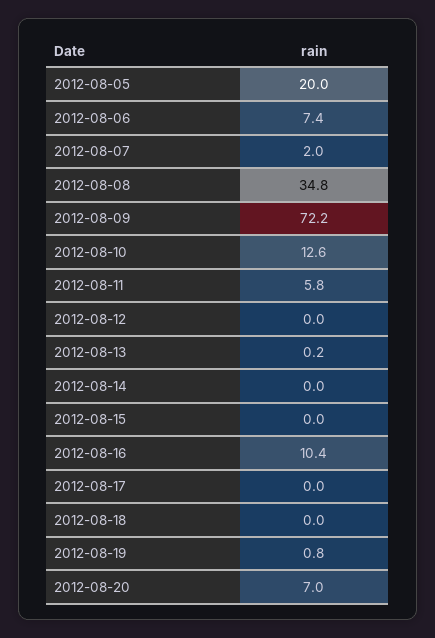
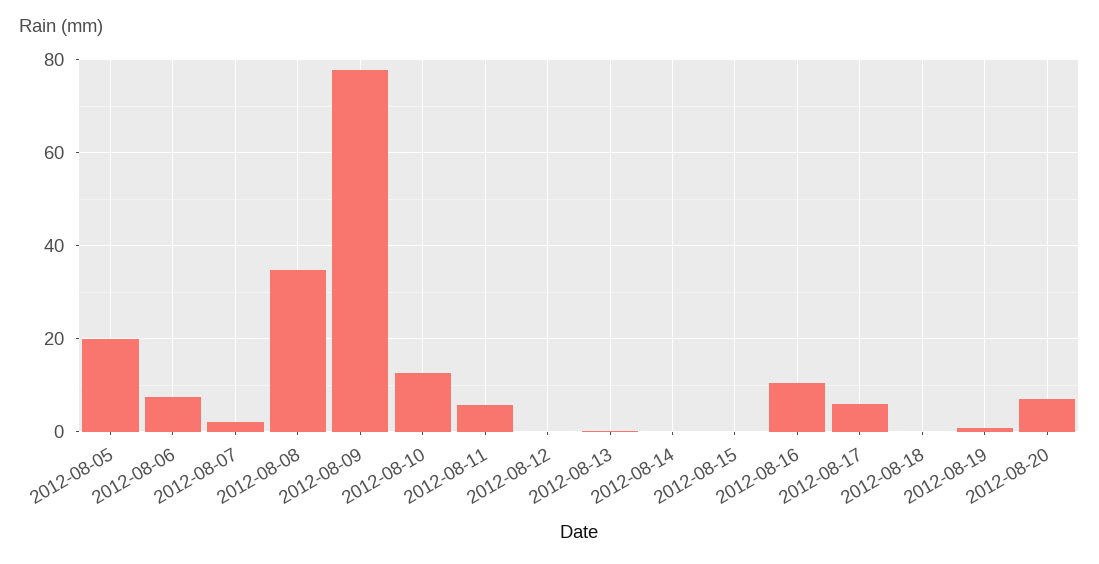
  {
    "2012-08-05": 20,
    "2012-08-06": 7.4,
    "2012-08-07": 2,
    "2012-08-08": 34.8,
-   "2012-08-09": 72.2,
+   "2012-08-09": 78,
    "2012-08-10": 12.6,
    "2012-08-11": 5.8,
    "2012-08-12": 0,
    "2012-08-13": 0.2,
    "2012-08-14": 0,
    "2012-08-15": 0,
    "2012-08-16": 10.4,
-   "2012-08-17": 0,
+   "2012-08-17": 6,
    "2012-08-18": 0,
    "2012-08-19": 0.8,
    "2012-08-20": 7
  }

